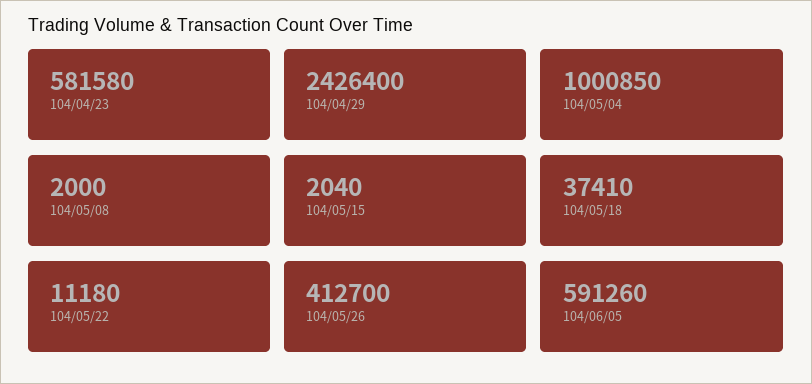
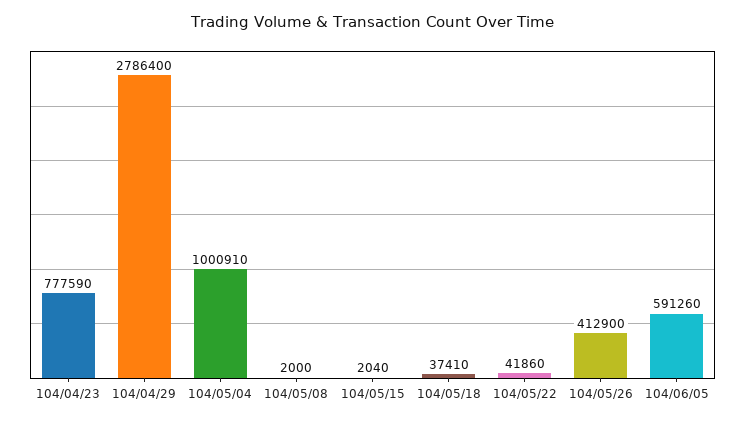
  {
-   "104/04/23": 581580,
+   "104/04/23": 777590,
-   "104/04/29": 2426400,
+   "104/04/29": 2786400,
-   "104/05/04": 1000850,
+   "104/05/04": 1000910,
    "104/05/08": 2000,
    "104/05/15": 2040,
    "104/05/18": 37410,
-   "104/05/22": 11180,
+   "104/05/22": 41860,
-   "104/05/26": 412700,
+   "104/05/26": 412900,
    "104/06/05": 591260
  }

